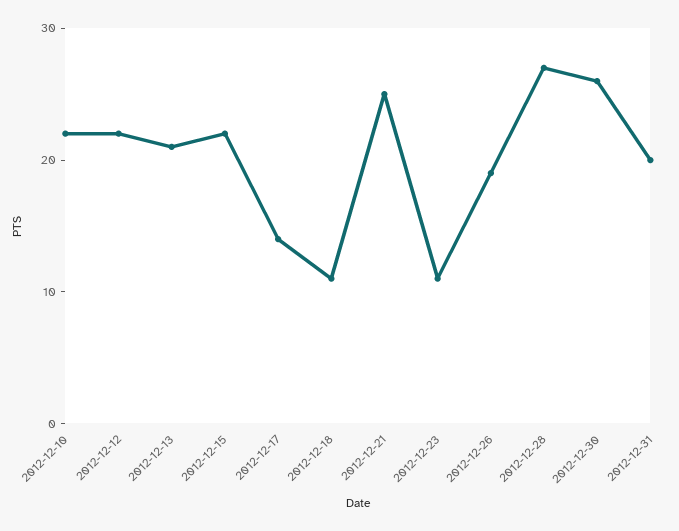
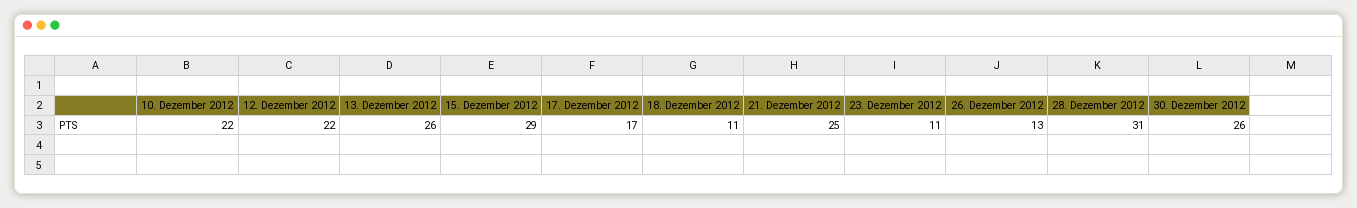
  {
    "2012-12-10": 22,
    "2012-12-12": 22,
-   "2012-12-13": 21,
+   "2012-12-13": 26,
-   "2012-12-15": 22,
+   "2012-12-15": 29,
-   "2012-12-17": 14,
+   "2012-12-17": 17,
    "2012-12-18": 11,
    "2012-12-21": 25,
    "2012-12-23": 11,
-   "2012-12-26": 19,
+   "2012-12-26": 13,
-   "2012-12-28": 27,
+   "2012-12-28": 31,
-   "2012-12-30": 26,
+   "2012-12-30": 26
-   "2012-12-31": 20
  }

